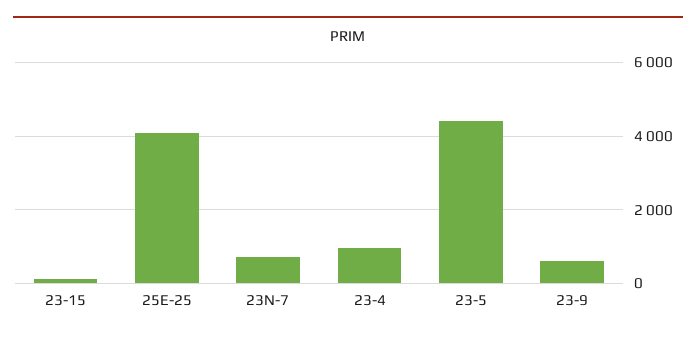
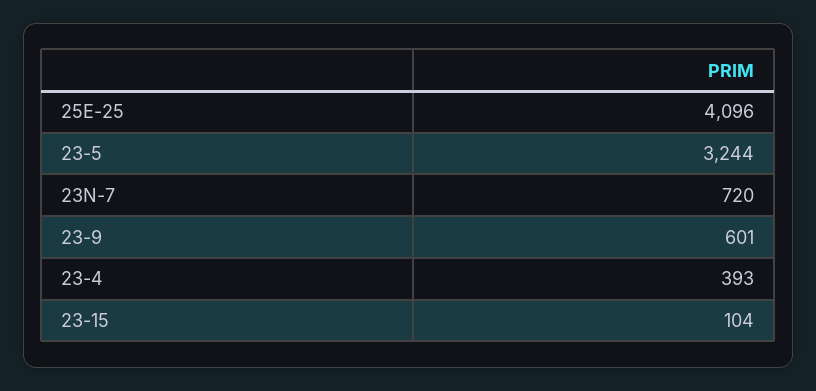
  {
    "23-15": 104,
    "25E-25": 4096,
    "23N-7": 720,
-   "23-4": 1000,
+   "23-4": 393,
-   "23-5": 4400,
+   "23-5": 3244,
    "23-9": 601
  }

